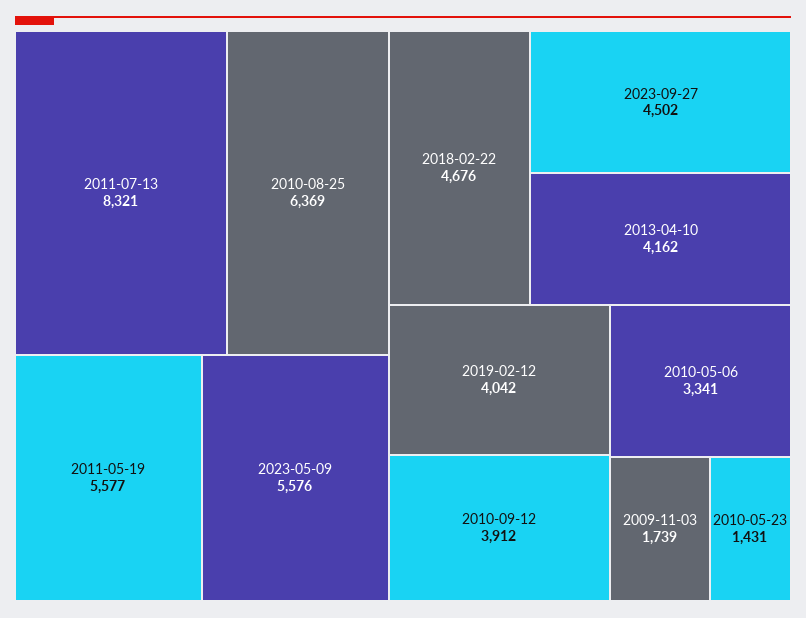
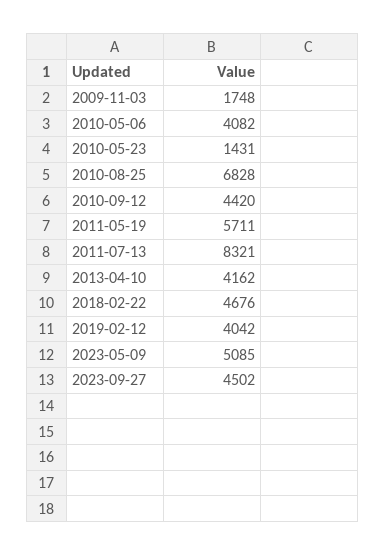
  {
    "2011-07-13": 8321,
-   "2010-08-25": 6369,
+   "2010-08-25": 6828,
-   "2011-05-19": 5577,
+   "2011-05-19": 5711,
-   "2023-05-09": 5576,
+   "2023-05-09": 5085,
    "2018-02-22": 4676,
    "2023-09-27": 4502,
    "2013-04-10": 4162,
    "2019-02-12": 4042,
-   "2010-09-12": 3912,
+   "2010-09-12": 4420,
-   "2010-05-06": 3341,
+   "2010-05-06": 4082,
-   "2009-11-03": 1739,
+   "2009-11-03": 1748,
    "2010-05-23": 1431
  }

